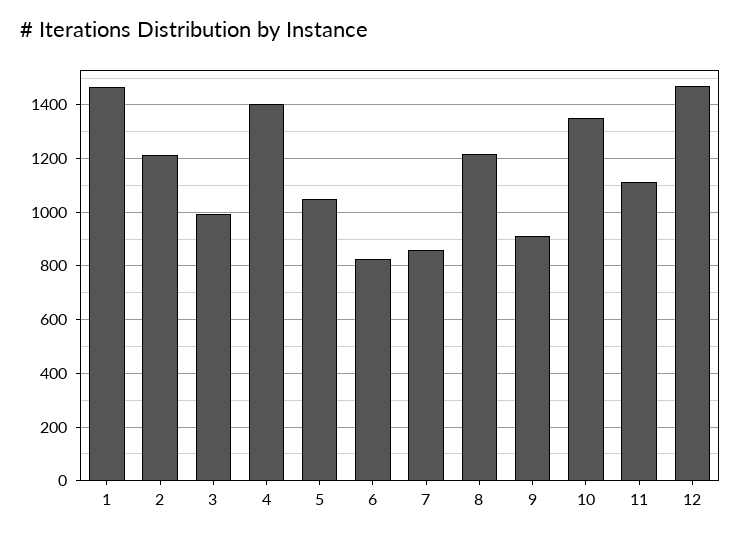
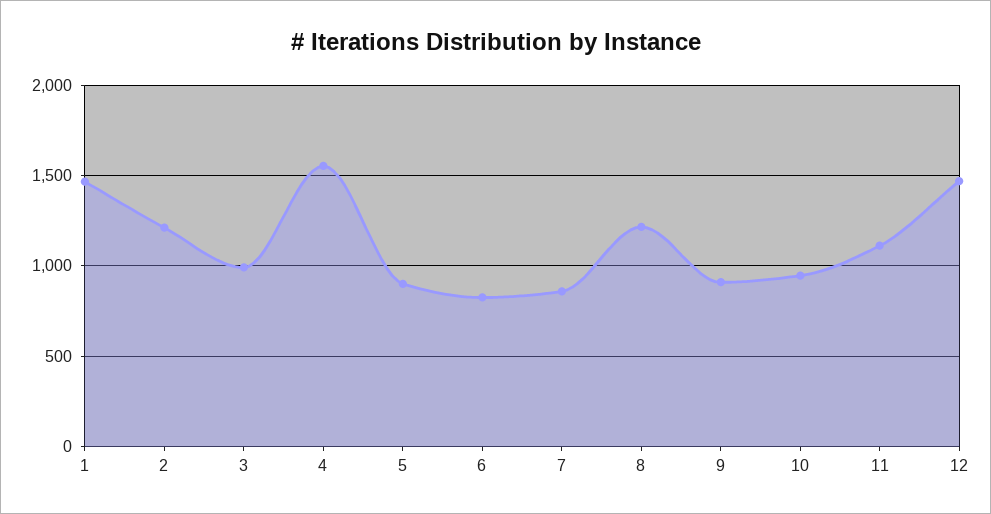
  {
    "1": 1475,
    "2": 1200,
    "3": 1000,
-   "4": 1400,
+   "4": 1550,
-   "5": 1050,
+   "5": 900,
    "6": 825,
    "7": 850,
    "8": 1225,
    "9": 900,
-   "10": 1350,
+   "10": 950,
    "11": 1100,
    "12": 1475
  }

